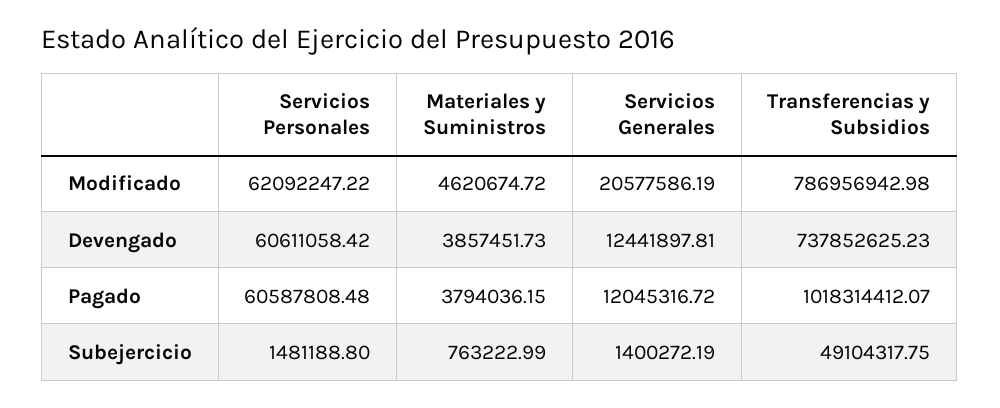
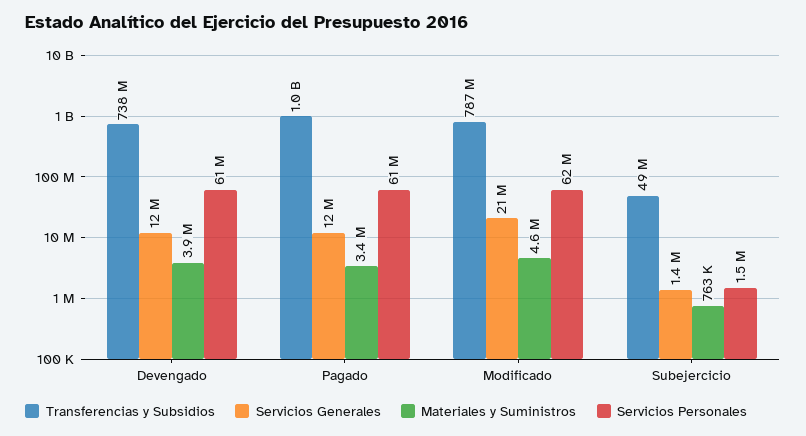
  {
    "Servicios Personales": {
      "Modificado": 62092247.22,
      "Devengado": 60611058.42,
      "Pagado": 60587808.48,
      "Subejercicio": 1481188.8
    },
    "Materiales y Suministros": {
      "Modificado": 4620674.72,
      "Devengado": 3857451.73,
-     "Pagado": 3794036.15,
+     "Pagado": 3400000,
      "Subejercicio": 763222.99
    },
    "Servicios Generales": {
      "Modificado": 20577586.19,
      "Devengado": 12441897.81,
      "Pagado": 12045316.72,
      "Subejercicio": 1400272.19
    },
    "Transferencias y Subsidios": {
      "Modificado": 786956942.98,
      "Devengado": 737852625.23,
      "Pagado": 1018314412.07,
      "Subejercicio": 49104317.75
    }
  }

